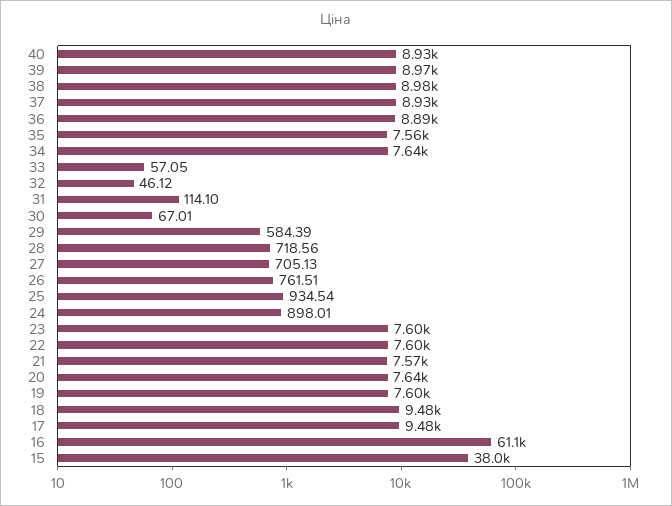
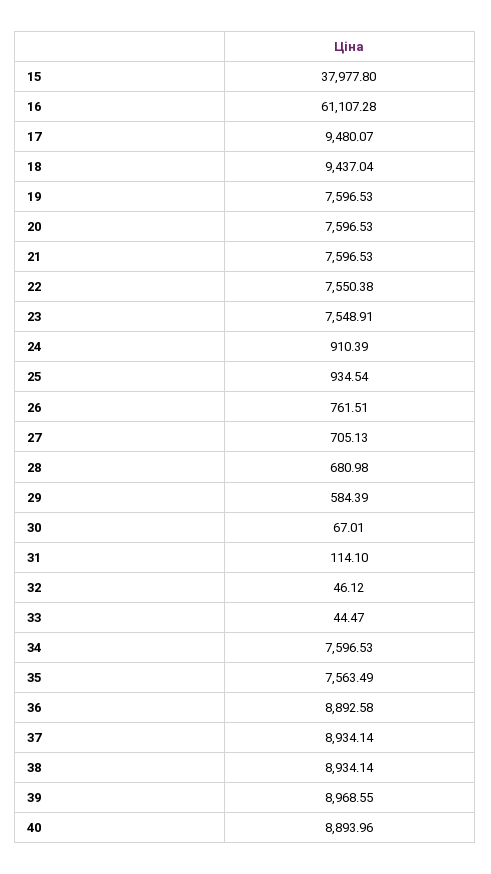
  {
-   "40": 8930,
+   "40": 8893.96,
    "39": 8968.55,
-   "38": 8980,
+   "38": 8934.14,
    "37": 8934.14,
    "36": 8892.58,
    "35": 7563.49,
-   "34": 7640,
+   "34": 7596.53,
-   "33": 57.05,
+   "33": 44.47,
    "32": 46.12,
    "31": 114.1,
    "30": 67.01,
    "29": 584.39,
-   "28": 718.56,
+   "28": 680.98,
    "27": 705.13,
    "26": 761.51,
    "25": 934.54,
-   "24": 898.01,
+   "24": 910.39,
-   "23": 7600,
+   "23": 7548.91,
-   "22": 7600,
+   "22": 7550.38,
-   "21": 7570,
+   "21": 7596.53,
-   "20": 7640,
+   "20": 7596.53,
    "19": 7596.53,
-   "18": 9480,
+   "18": 9437.04,
    "17": 9480.07,
    "16": 61107.28,
    "15": 37977.8
  }

